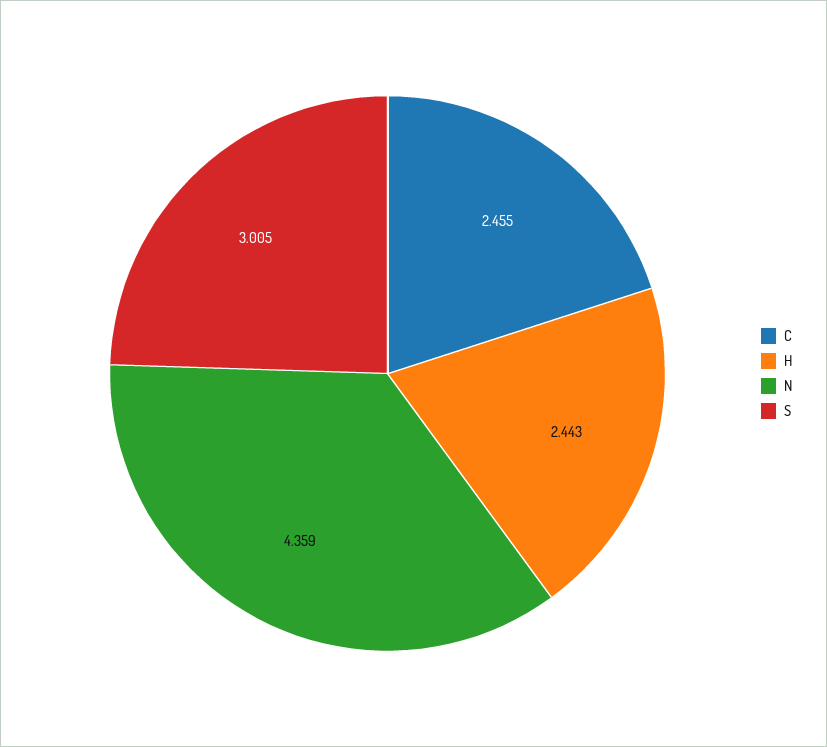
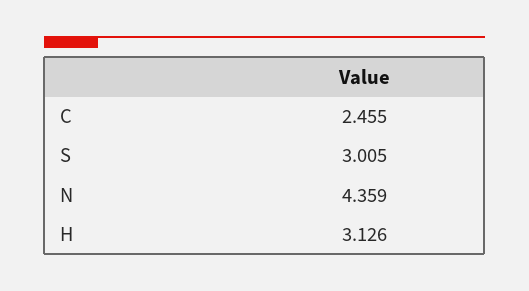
  {
    "C": 2.455,
-   "H": 2.443,
+   "H": 3.126,
    "N": 4.359,
    "S": 3.005
  }

